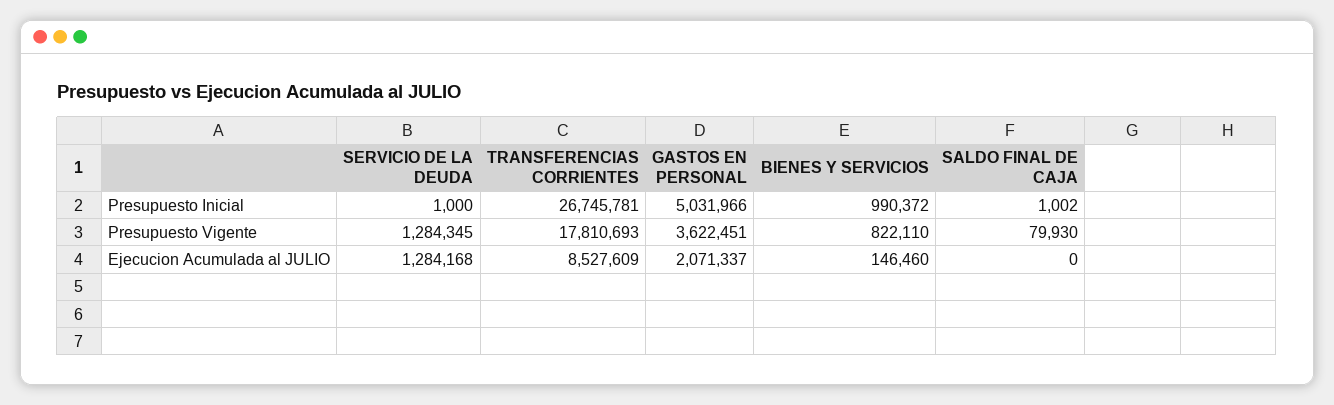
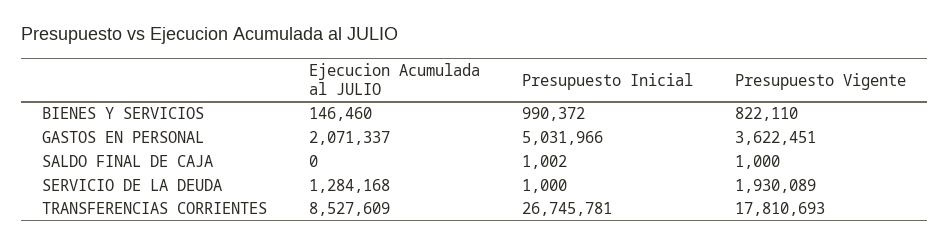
  {
    "SERVICIO DE LA DEUDA": {
      "Presupuesto Inicial": 1000,
-     "Presupuesto Vigente": 1284345,
+     "Presupuesto Vigente": 1930089,
      "Ejecucion Acumulada al JULIO": 1284168
    },
    "TRANSFERENCIAS CORRIENTES": {
      "Presupuesto Inicial": 26745781,
      "Presupuesto Vigente": 17810693,
      "Ejecucion Acumulada al JULIO": 8527609
    },
    "GASTOS EN PERSONAL": {
      "Presupuesto Inicial": 5031966,
      "Presupuesto Vigente": 3622451,
      "Ejecucion Acumulada al JULIO": 2071337
    },
    "BIENES Y SERVICIOS": {
      "Presupuesto Inicial": 990372,
      "Presupuesto Vigente": 822110,
      "Ejecucion Acumulada al JULIO": 146460
    },
    "SALDO FINAL DE CAJA": {
      "Presupuesto Inicial": 1002,
-     "Presupuesto Vigente": 79930,
+     "Presupuesto Vigente": 1000,
      "Ejecucion Acumulada al JULIO": 0
    }
  }

